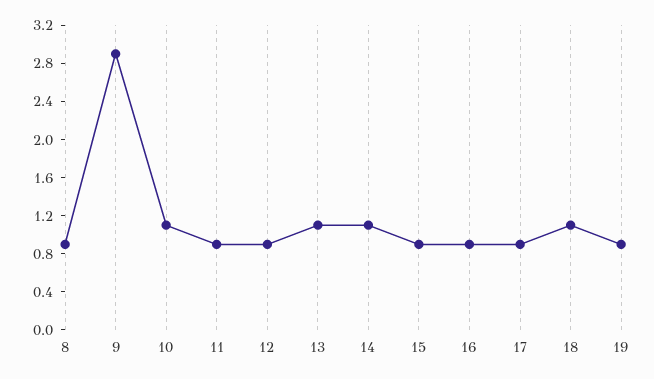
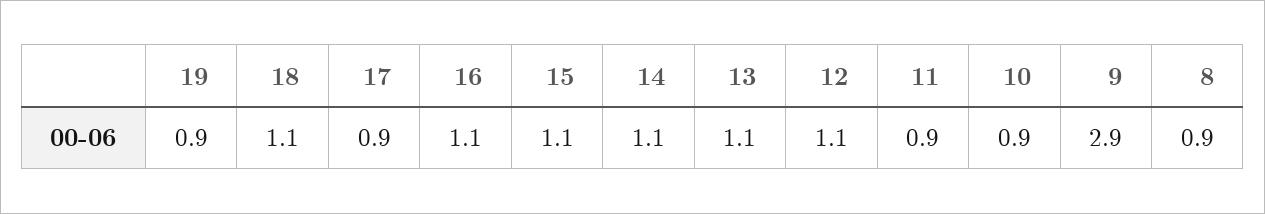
  {
    "8": 0.9,
    "9": 2.9,
-   "10": 1.1,
+   "10": 0.9,
    "11": 0.9,
-   "12": 0.9,
+   "12": 1.1,
    "13": 1.1,
    "14": 1.1,
-   "15": 0.9,
+   "15": 1.1,
-   "16": 0.9,
+   "16": 1.1,
    "17": 0.9,
    "18": 1.1,
    "19": 0.9
  }

